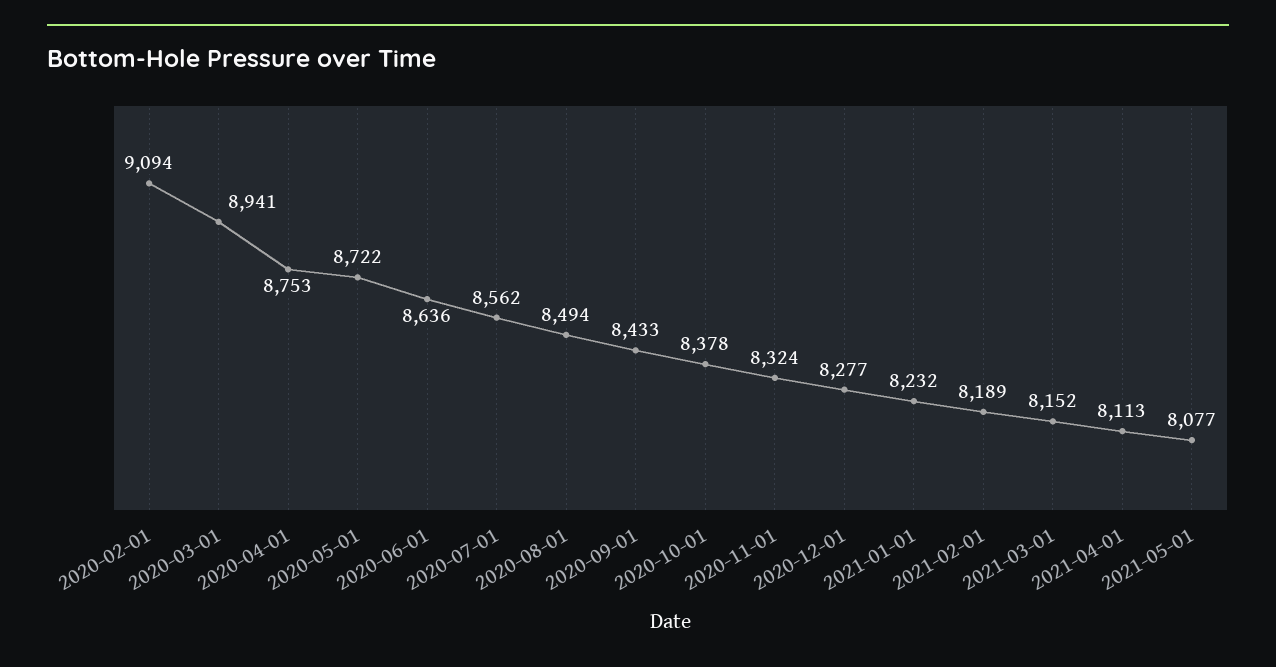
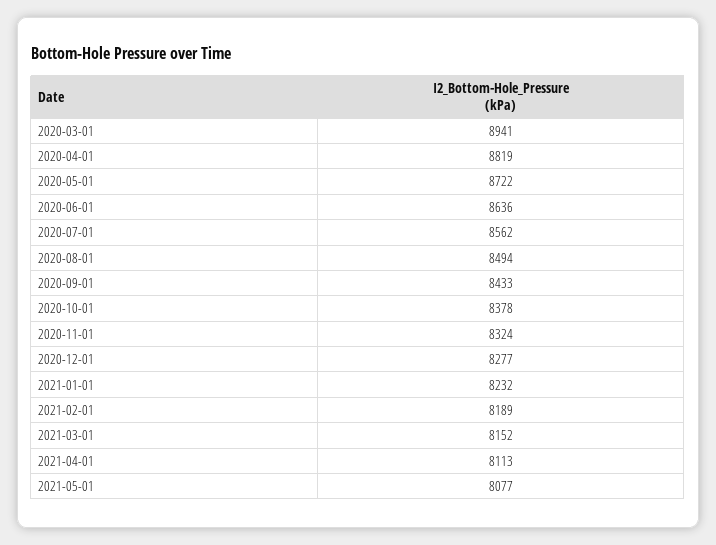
  {
-   "2020-02-01": 9094,
    "2020-03-01": 8941,
-   "2020-04-01": 8753,
+   "2020-04-01": 8819,
    "2020-05-01": 8722,
    "2020-06-01": 8636,
    "2020-07-01": 8562,
    "2020-08-01": 8494,
    "2020-09-01": 8433,
    "2020-10-01": 8378,
    "2020-11-01": 8324,
    "2020-12-01": 8277,
    "2021-01-01": 8232,
    "2021-02-01": 8189,
    "2021-03-01": 8152,
    "2021-04-01": 8113,
    "2021-05-01": 8077
  }

